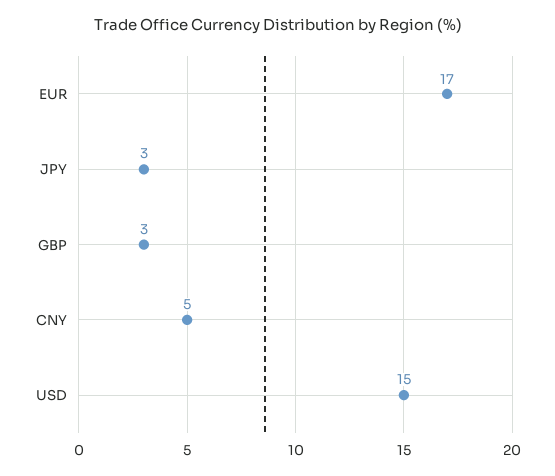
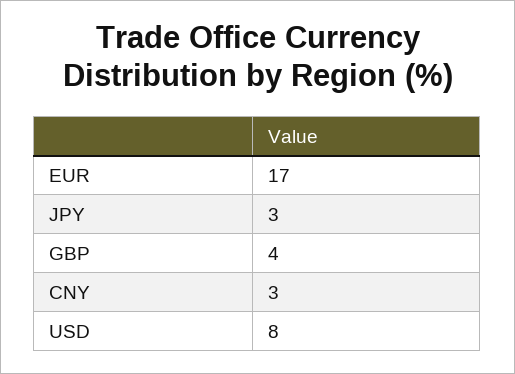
  {
    "EUR": 17,
    "JPY": 3,
-   "GBP": 3,
+   "GBP": 4,
-   "CNY": 5,
+   "CNY": 3,
-   "USD": 15
+   "USD": 8
  }

